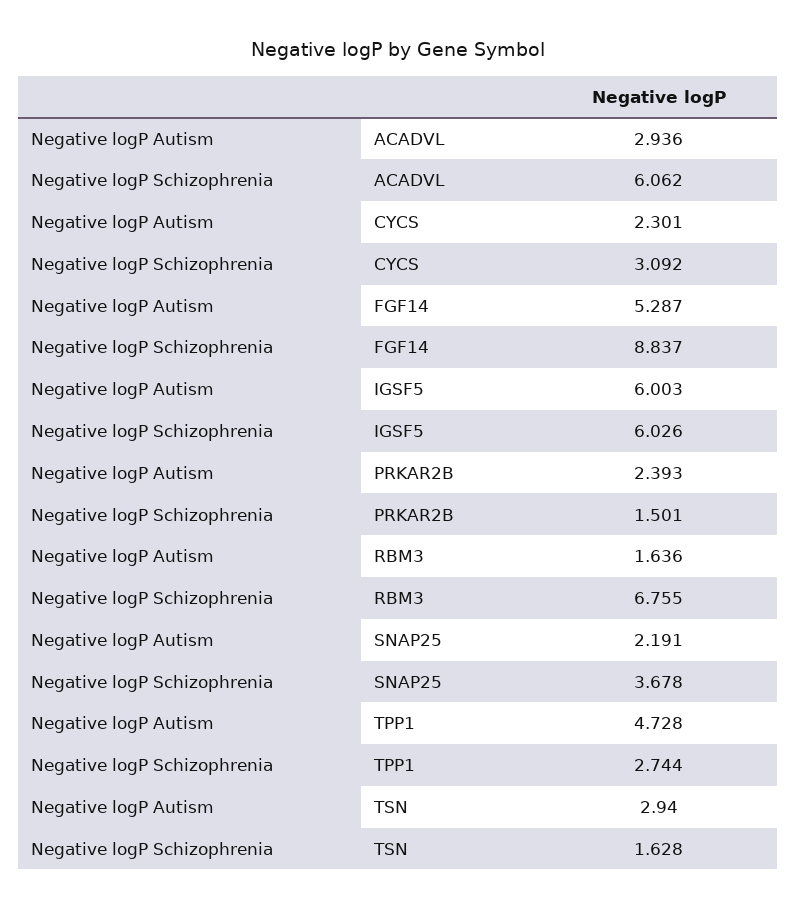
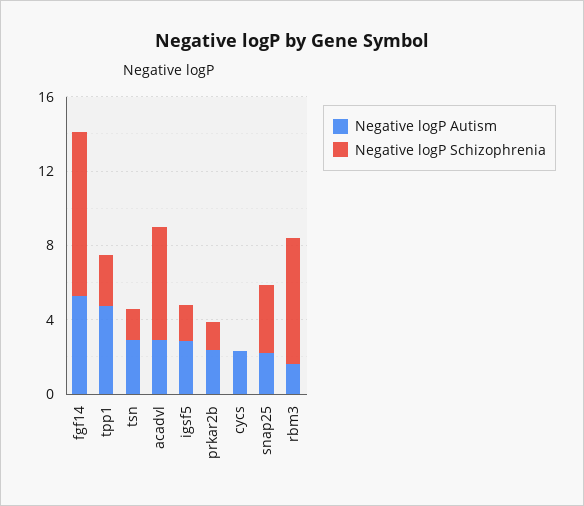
  {
    "Negative logP Autism": {
      "ACADVL": 2.936,
      "CYCS": 2.301,
      "FGF14": 5.287,
-     "IGSF5": 6.003,
+     "IGSF5": 3,
      "PRKAR2B": 2.393,
      "RBM3": 1.636,
      "SNAP25": 2.191,
      "TPP1": 4.728,
      "TSN": 2.94
    },
    "Negative logP Schizophrenia": {
      "ACADVL": 6.062,
-     "CYCS": 3.092,
+     "CYCS": 0,
      "FGF14": 8.837,
-     "IGSF5": 6.026,
+     "IGSF5": 2,
      "PRKAR2B": 1.501,
      "RBM3": 6.755,
      "SNAP25": 3.678,
      "TPP1": 2.744,
      "TSN": 1.628
    }
  }

